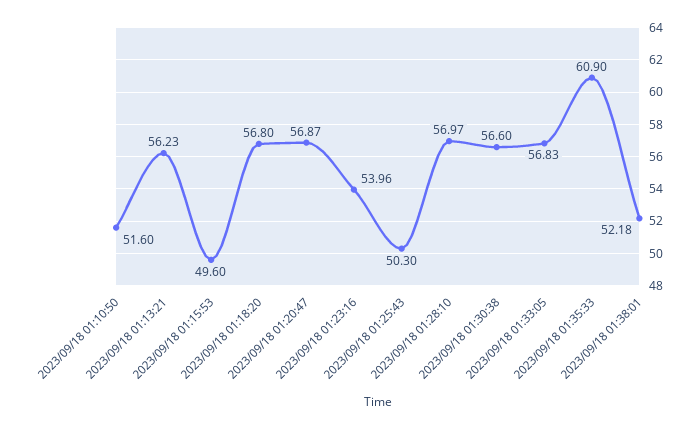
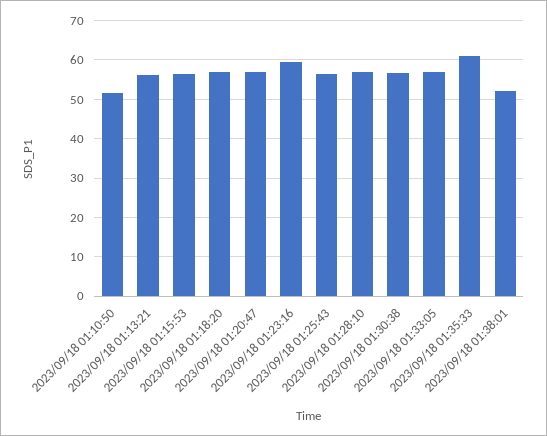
  {
    "2023/09/18 01:10:50": 51.6,
    "2023/09/18 01:13:21": 56.23,
-   "2023/09/18 01:15:53": 49.6,
+   "2023/09/18 01:15:53": 56,
    "2023/09/18 01:18:20": 56.8,
    "2023/09/18 01:20:47": 56.87,
-   "2023/09/18 01:23:16": 53.96,
+   "2023/09/18 01:23:16": 60,
-   "2023/09/18 01:25:43": 50.3,
+   "2023/09/18 01:25:43": 56,
    "2023/09/18 01:28:10": 56.97,
    "2023/09/18 01:30:38": 56.6,
    "2023/09/18 01:33:05": 56.83,
    "2023/09/18 01:35:33": 60.9,
    "2023/09/18 01:38:01": 52.18
  }

